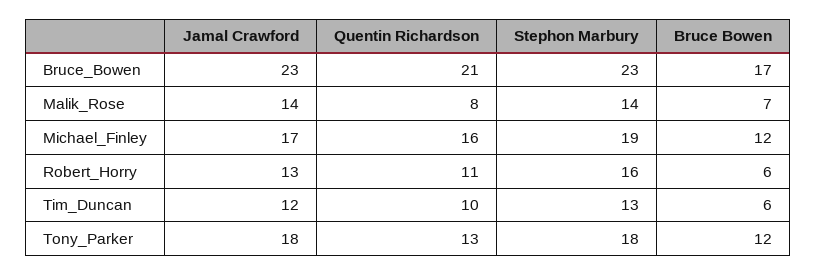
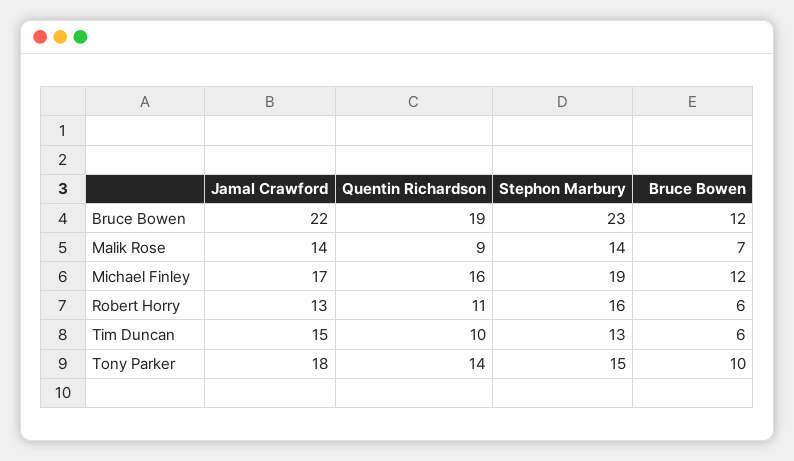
  {
    "Jamal Crawford": {
-     "Bruce_Bowen": 23,
+     "Bruce_Bowen": 22,
      "Malik_Rose": 14,
      "Michael_Finley": 17,
      "Robert_Horry": 13,
-     "Tim_Duncan": 12,
+     "Tim_Duncan": 15,
      "Tony_Parker": 18
    },
    "Quentin Richardson": {
-     "Bruce_Bowen": 21,
+     "Bruce_Bowen": 19,
-     "Malik_Rose": 8,
+     "Malik_Rose": 9,
      "Michael_Finley": 16,
      "Robert_Horry": 11,
      "Tim_Duncan": 10,
-     "Tony_Parker": 13
+     "Tony_Parker": 14
    },
    "Stephon Marbury": {
      "Bruce_Bowen": 23,
      "Malik_Rose": 14,
      "Michael_Finley": 19,
      "Robert_Horry": 16,
      "Tim_Duncan": 13,
-     "Tony_Parker": 18
+     "Tony_Parker": 15
    },
    "Bruce Bowen": {
-     "Bruce_Bowen": 17,
+     "Bruce_Bowen": 12,
      "Malik_Rose": 7,
      "Michael_Finley": 12,
      "Robert_Horry": 6,
      "Tim_Duncan": 6,
-     "Tony_Parker": 12
+     "Tony_Parker": 10
    }
  }

